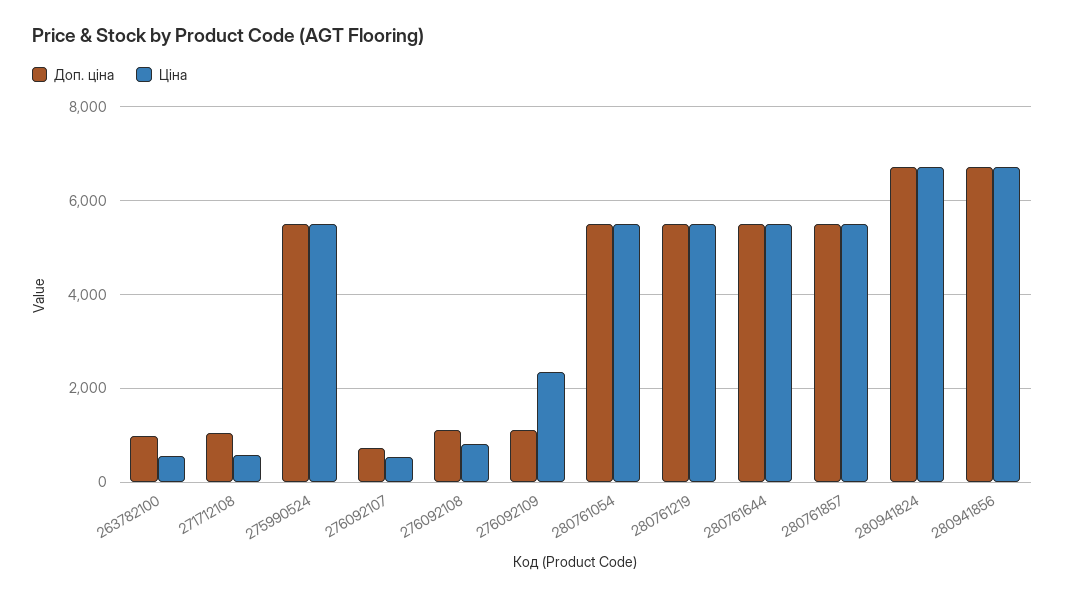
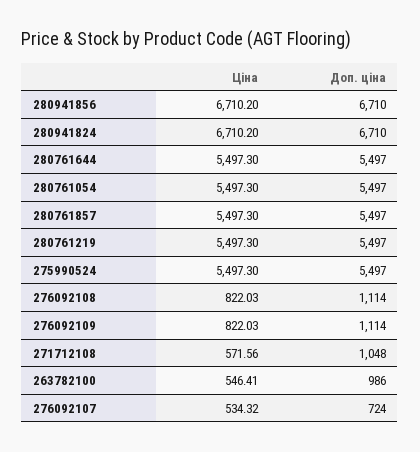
  {
    "Доп. ціна": {
      "263782100": 986,
      "271712108": 1048,
      "275990524": 5497,
      "276092107": 724,
      "276092108": 1114,
      "276092109": 1114,
      "280761054": 5497,
      "280761219": 5497,
      "280761644": 5497,
      "280761857": 5497,
      "280941824": 6710,
      "280941856": 6710
    },
    "Ціна": {
      "263782100": 546.41,
      "271712108": 571.56,
      "275990524": 5497.3,
      "276092107": 534.32,
      "276092108": 822.03,
-     "276092109": 2400,
+     "276092109": 822.03,
      "280761054": 5497.3,
      "280761219": 5497.3,
      "280761644": 5497.3,
      "280761857": 5497.3,
      "280941824": 6710.2,
      "280941856": 6710.2
    }
  }

